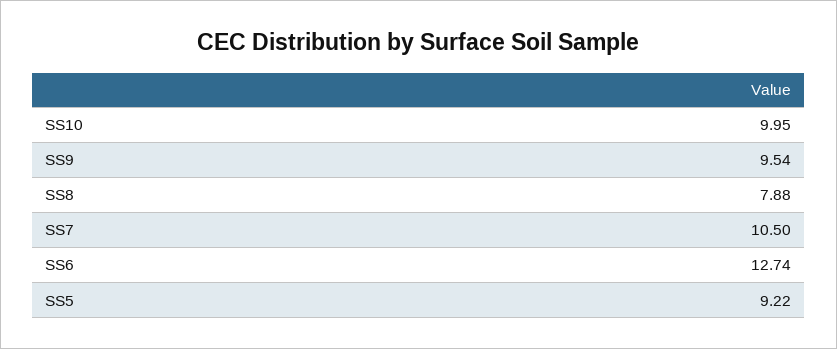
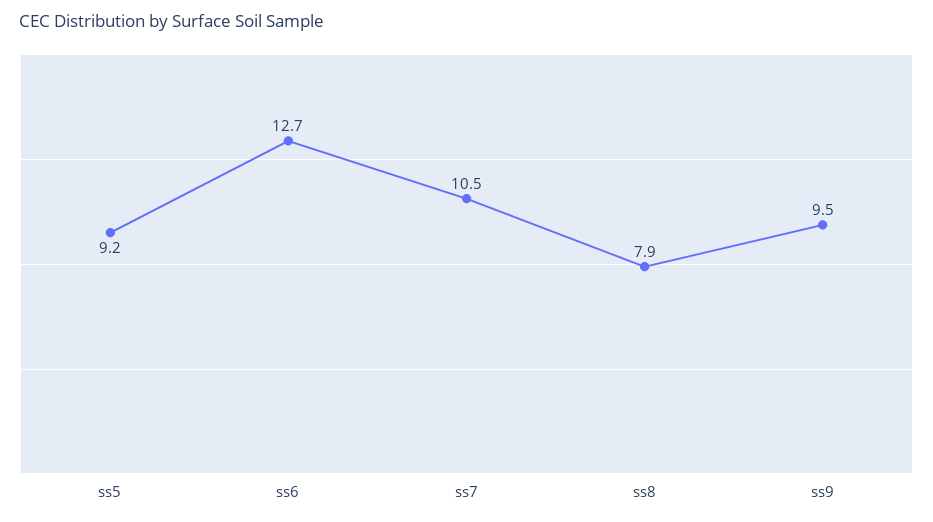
  {
-   "SS10": 9.95,
    "SS9": 9.54,
    "SS8": 7.88,
    "SS7": 10.5,
    "SS6": 12.74,
    "SS5": 9.22
  }

